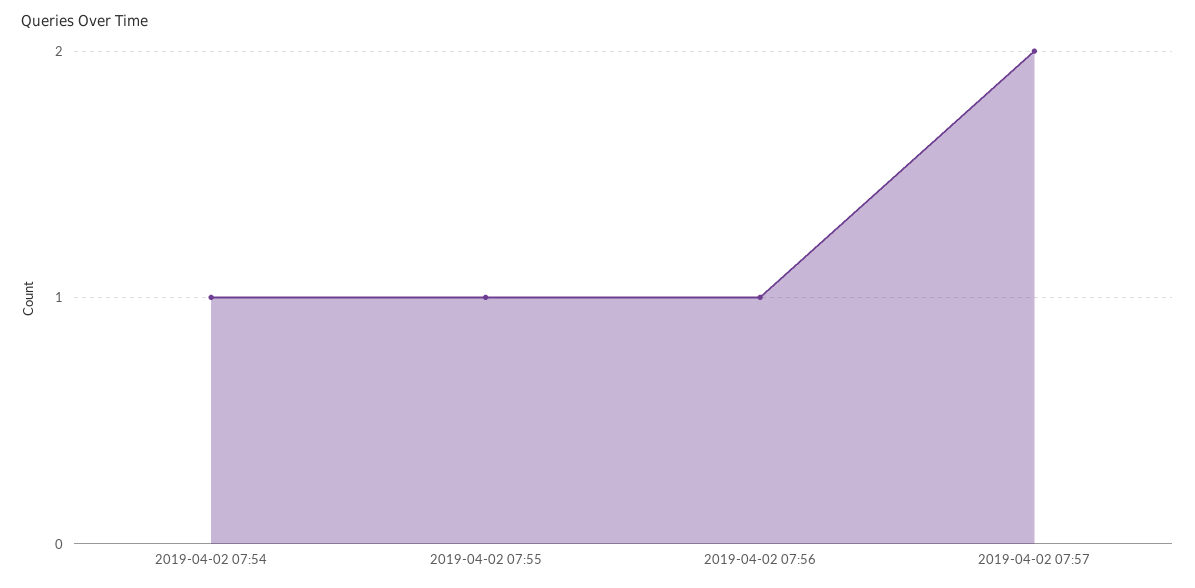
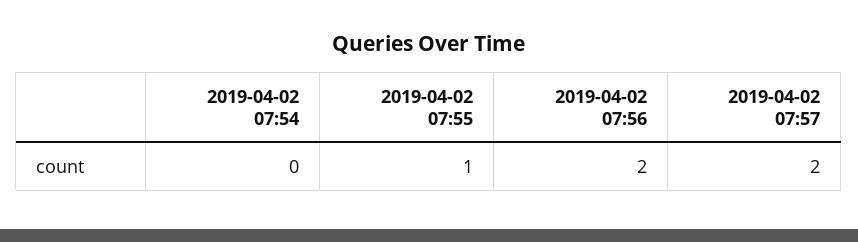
  {
-   "2019-04-02 07:54": 1,
+   "2019-04-02 07:54": 0,
    "2019-04-02 07:55": 1,
-   "2019-04-02 07:56": 1,
+   "2019-04-02 07:56": 2,
    "2019-04-02 07:57": 2
  }

